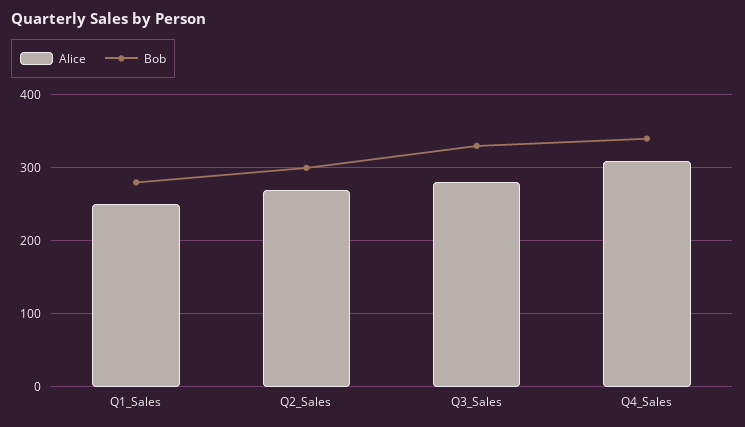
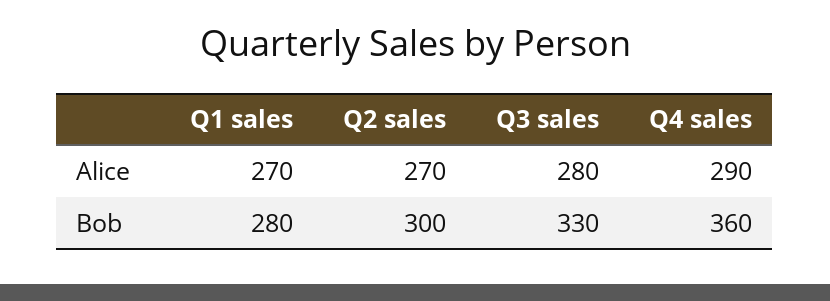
  {
    "Alice": {
-     "Q1_Sales": 250,
+     "Q1_Sales": 270,
      "Q2_Sales": 270,
      "Q3_Sales": 280,
-     "Q4_Sales": 310
+     "Q4_Sales": 290
    },
    "Bob": {
      "Q1_Sales": 280,
      "Q2_Sales": 300,
      "Q3_Sales": 330,
-     "Q4_Sales": 340
+     "Q4_Sales": 360
    }
  }

